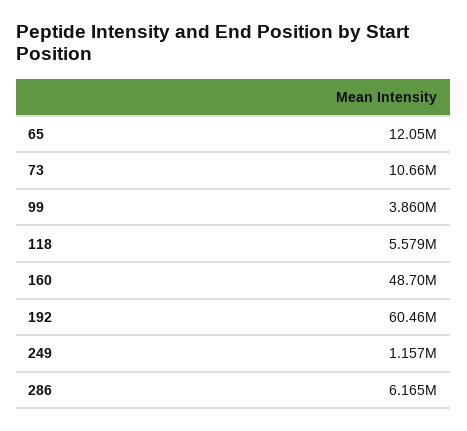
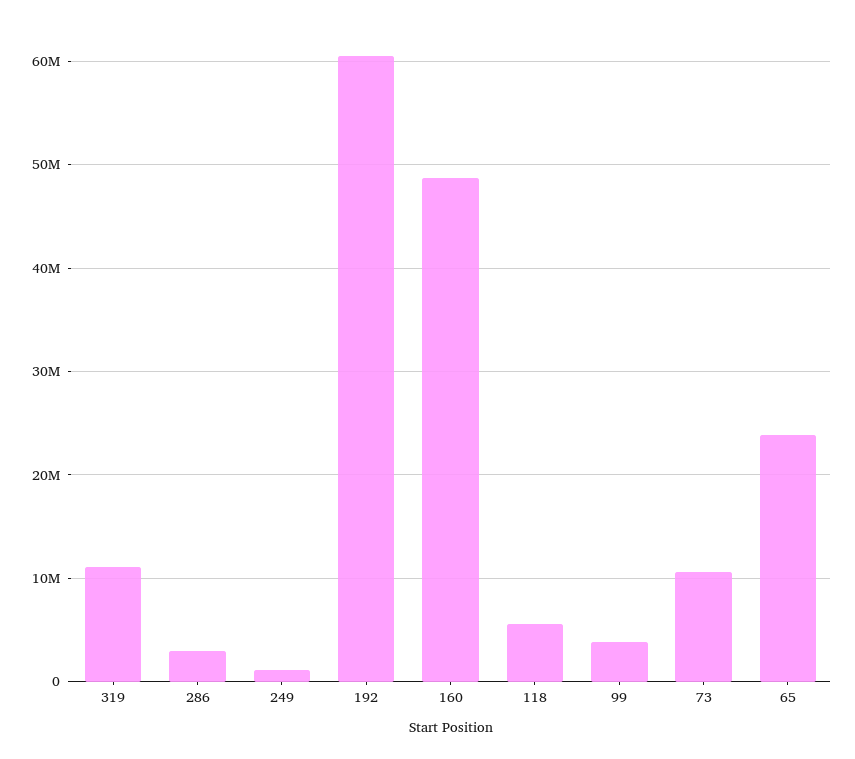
  {
-   "65": 12050000,
+   "65": 24000000,
    "73": 10660000,
    "99": 3860000,
    "118": 5579000,
    "160": 48700000,
    "192": 60460000,
    "249": 1157000,
-   "286": 6165000
+   "286": 3000000,
+   "319": 11000000
  }

